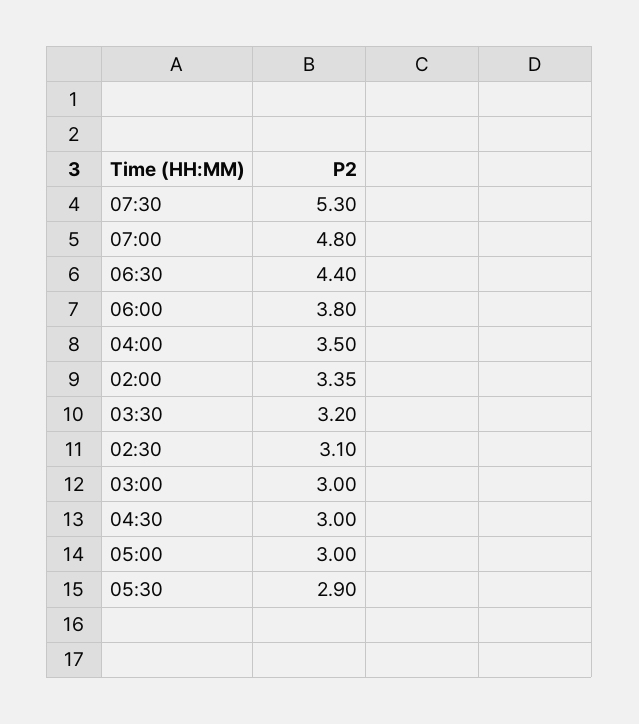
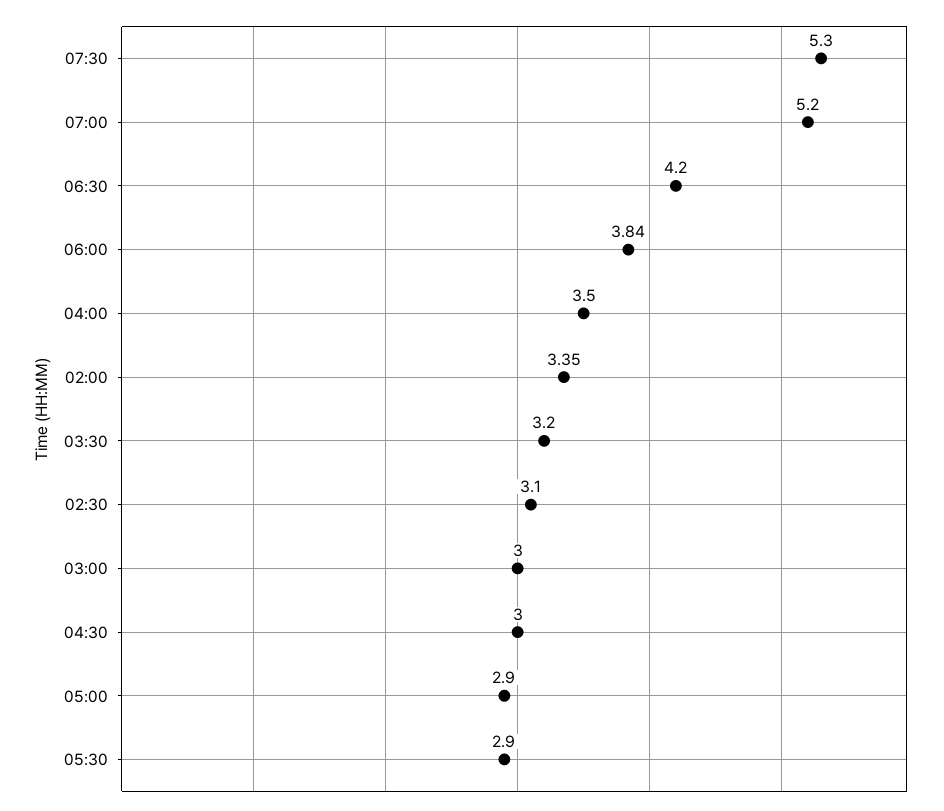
  {
    "07:30": 5.3,
-   "07:00": 4.8,
+   "07:00": 5.2,
-   "06:30": 4.4,
+   "06:30": 4.2,
-   "06:00": 3.8,
+   "06:00": 3.84,
    "04:00": 3.5,
    "02:00": 3.35,
    "03:30": 3.2,
    "02:30": 3.1,
    "03:00": 3,
    "04:30": 3,
-   "05:00": 3,
+   "05:00": 2.9,
    "05:30": 2.9
  }

